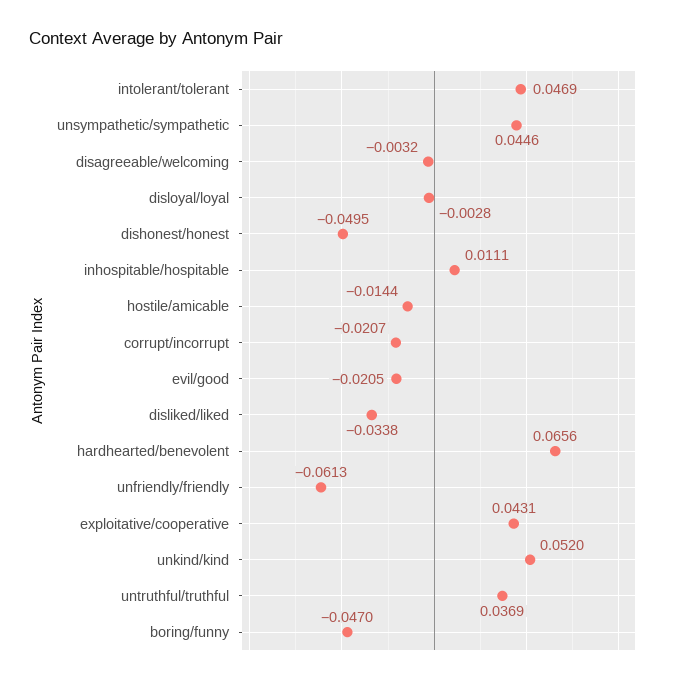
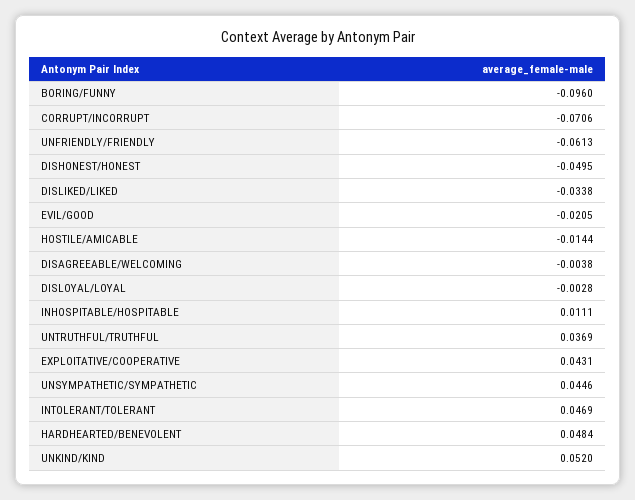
  {
    "intolerant/tolerant": 0.0469,
    "unsympathetic/sympathetic": 0.0446,
-   "disagreeable/welcoming": -0.0032,
+   "disagreeable/welcoming": -0.0038,
    "disloyal/loyal": -0.0028,
    "dishonest/honest": -0.0495,
    "inhospitable/hospitable": 0.0111,
    "hostile/amicable": -0.0144,
-   "corrupt/incorrupt": -0.0207,
+   "corrupt/incorrupt": -0.0706,
    "evil/good": -0.0205,
    "disliked/liked": -0.0338,
-   "hardhearted/benevolent": 0.0656,
+   "hardhearted/benevolent": 0.0484,
    "unfriendly/friendly": -0.0613,
    "exploitative/cooperative": 0.0431,
    "unkind/kind": 0.052,
    "untruthful/truthful": 0.0369,
-   "boring/funny": -0.047
+   "boring/funny": -0.096
  }

